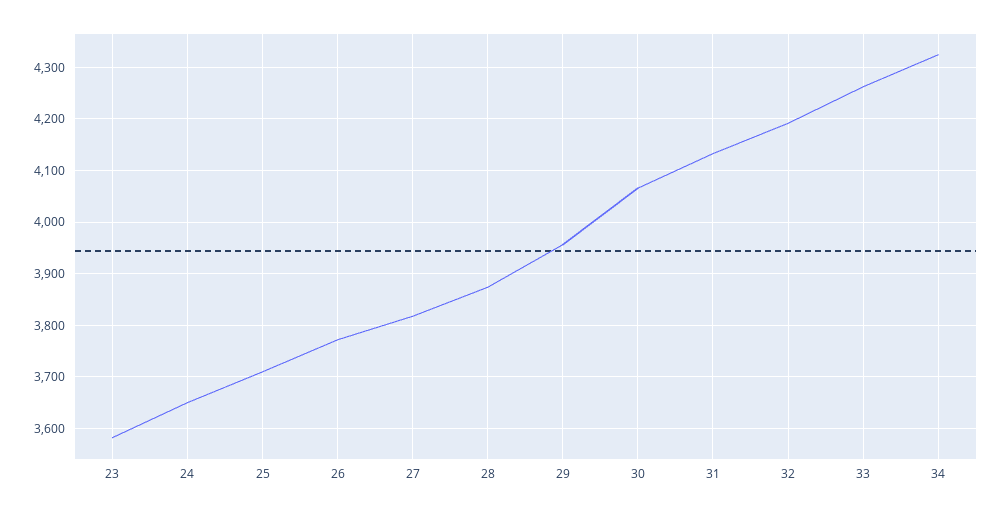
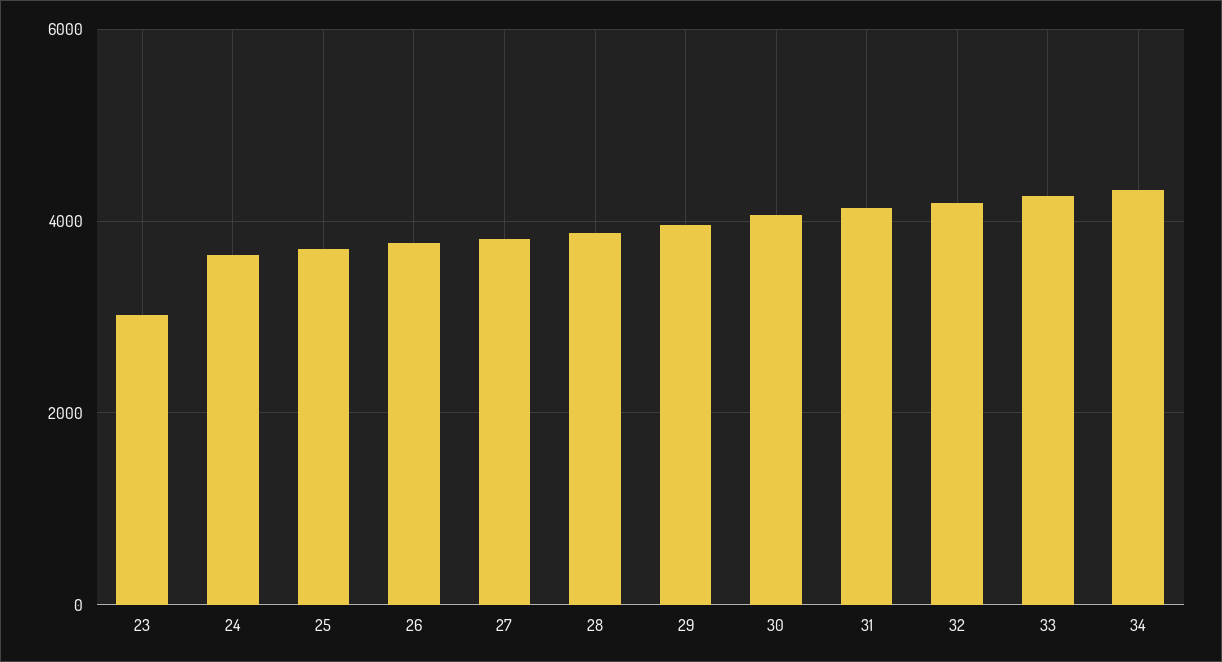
  {
-   "23": 3580,
+   "23": 3000,
    "24": 3660,
    "25": 3720,
    "26": 3780,
    "27": 3820,
    "28": 3880,
    "29": 3960,
    "30": 4060,
    "31": 4140,
    "32": 4200,
    "33": 4260,
    "34": 4320
  }

